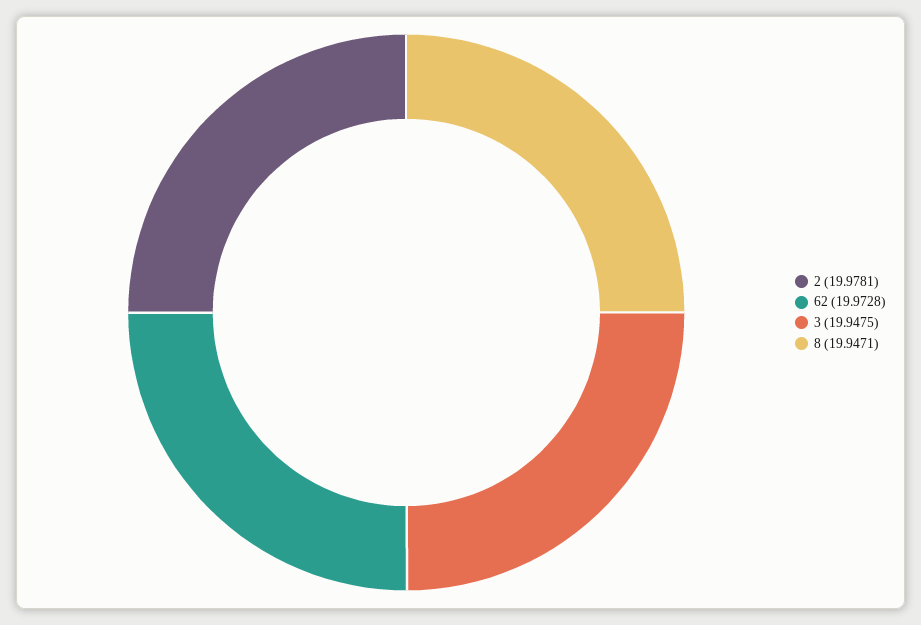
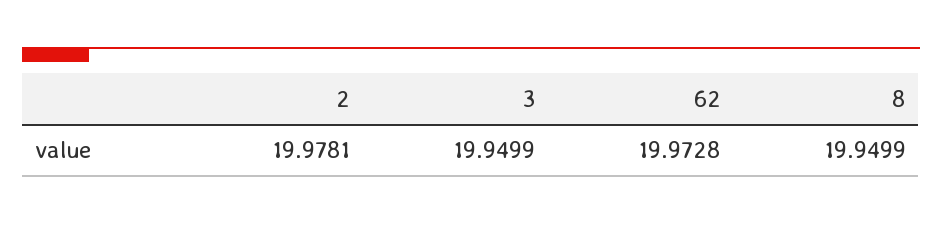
  {
    "2": 19.9781,
    "62": 19.9728,
-   "3": 19.9475,
+   "3": 19.9499,
-   "8": 19.9471
+   "8": 19.9499
  }

